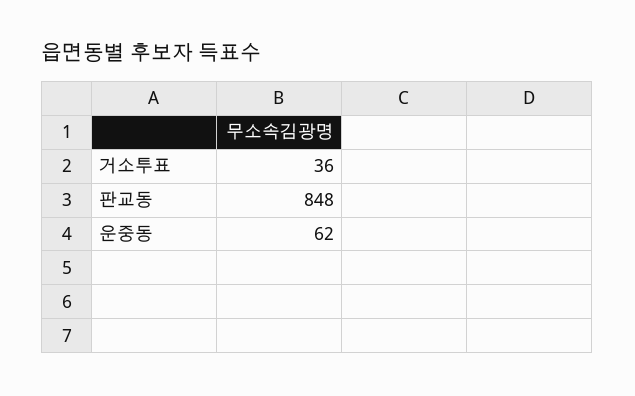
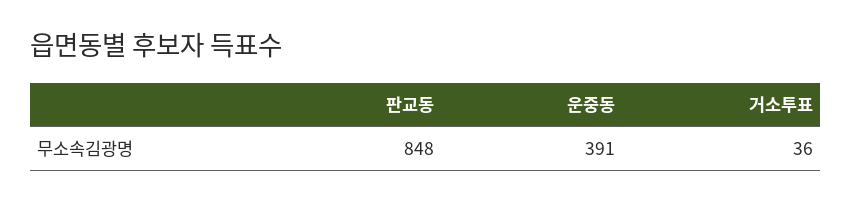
  {
    "거소투표": 36,
    "판교동": 848,
-   "운중동": 62
+   "운중동": 391
  }

